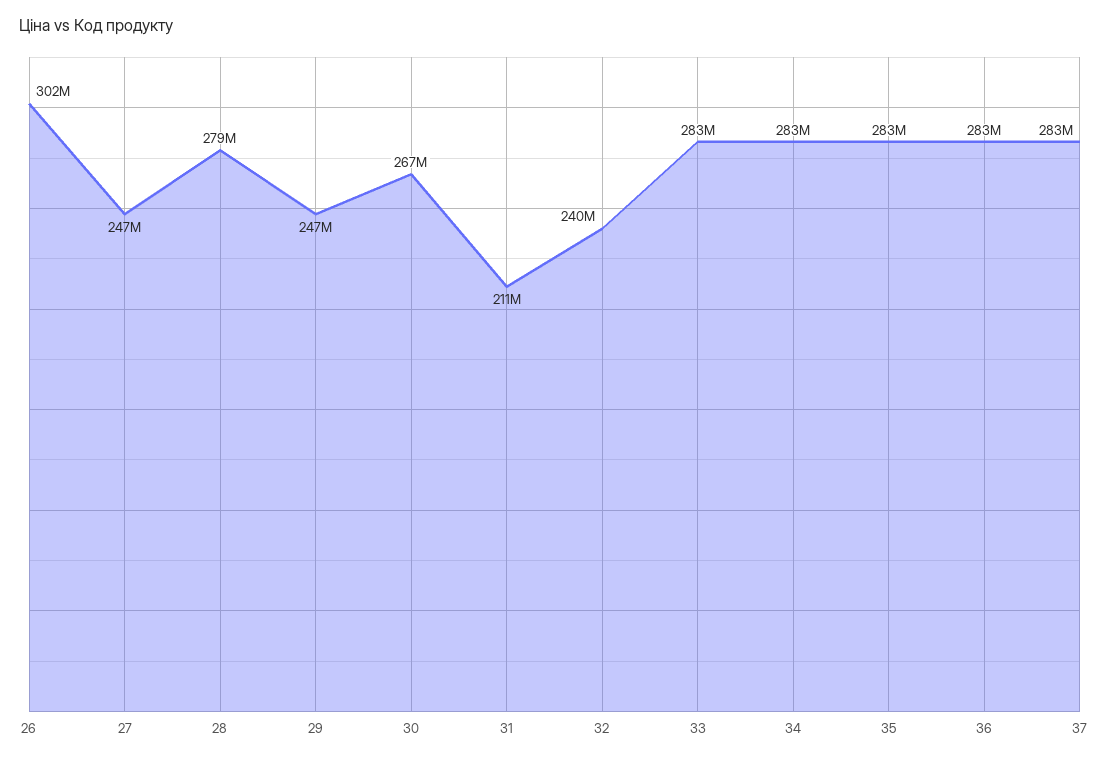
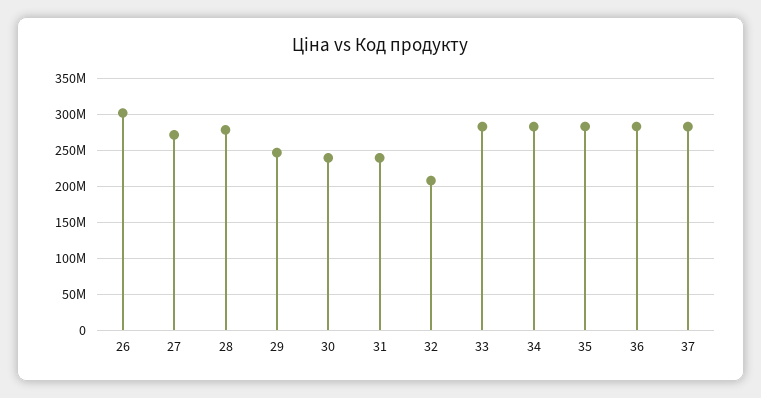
  {
    "26": 302000000,
-   "27": 247000000,
+   "27": 270000000,
    "28": 279000000,
    "29": 247000000,
-   "30": 267000000,
+   "30": 240000000,
-   "31": 211000000,
+   "31": 240000000,
-   "32": 240000000,
+   "32": 210000000,
    "33": 283000000,
    "34": 283000000,
    "35": 283000000,
    "36": 283000000,
    "37": 283000000
  }

